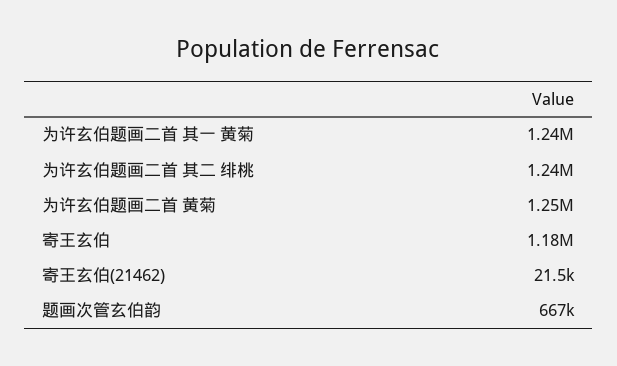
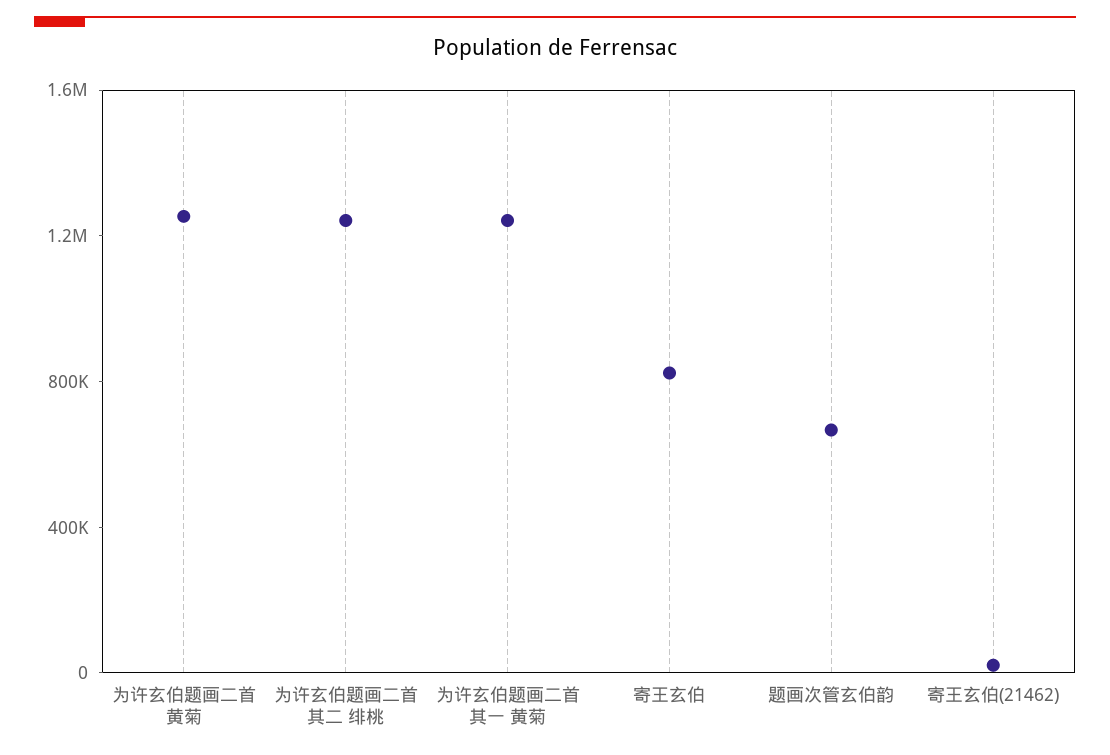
  {
    "为许玄伯题画二首 其一 黄菊": 1240000,
    "为许玄伯题画二首 其二 绯桃": 1240000,
    "为许玄伯题画二首 黄菊": 1250000,
-   "寄王玄伯": 1180000,
+   "寄王玄伯": 800000,
    "寄王玄伯(21462)": 21500,
    "题画次管玄伯韵": 667000
  }

